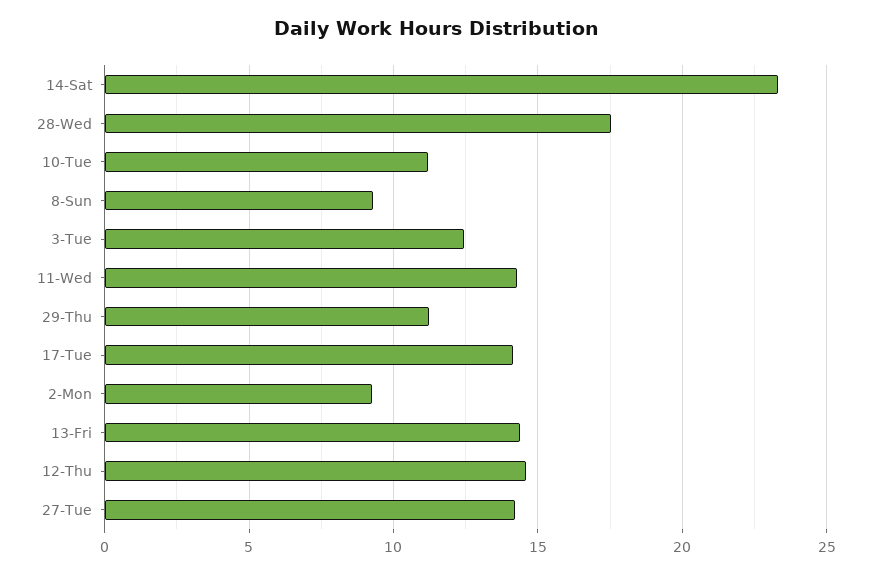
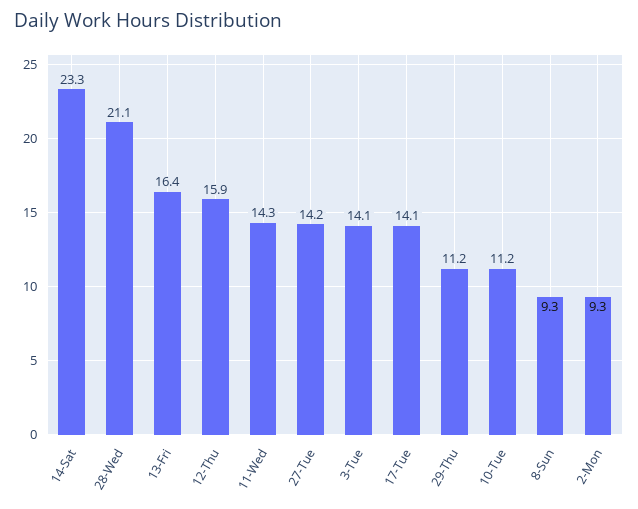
  {
    "14-Sat": 23.3,
-   "28-Wed": 17.5,
+   "28-Wed": 21.1,
    "10-Tue": 11.2,
    "8-Sun": 9.3,
-   "3-Tue": 12.5,
+   "3-Tue": 14.1,
    "11-Wed": 14.3,
    "29-Thu": 11.2,
    "17-Tue": 14.1,
    "2-Mon": 9.3,
-   "13-Fri": 14.5,
+   "13-Fri": 16.4,
-   "12-Thu": 14.5,
+   "12-Thu": 15.9,
    "27-Tue": 14.2
  }

